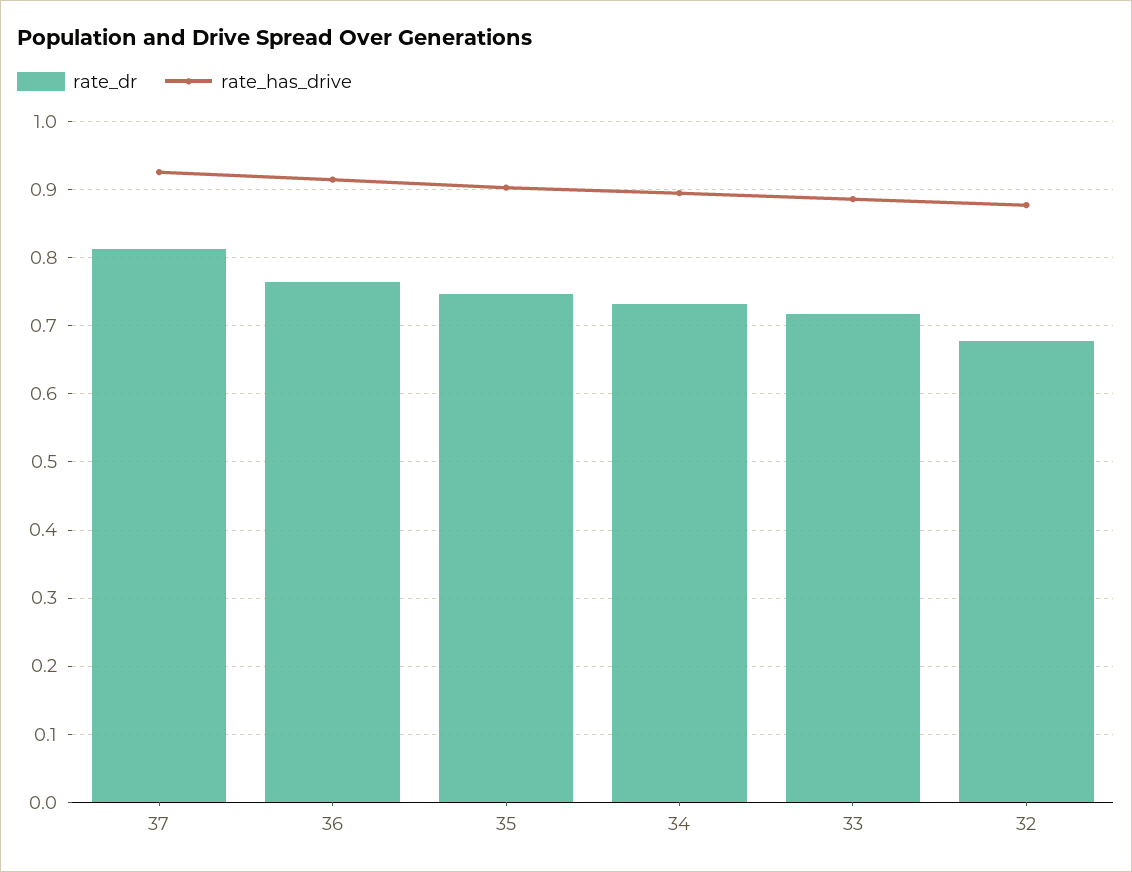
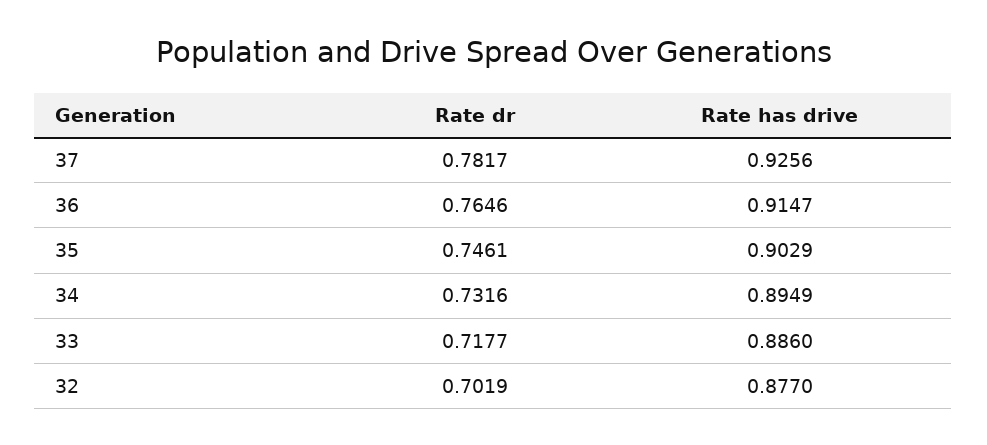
  {
    "rate_dr": {
-     "37": 0.81,
+     "37": 0.7817,
      "36": 0.7646,
      "35": 0.7461,
      "34": 0.7316,
      "33": 0.7177,
-     "32": 0.68
+     "32": 0.7019
    },
    "rate_has_drive": {
      "37": 0.9256,
      "36": 0.9147,
      "35": 0.9029,
      "34": 0.8949,
      "33": 0.886,
      "32": 0.877
    }
  }

